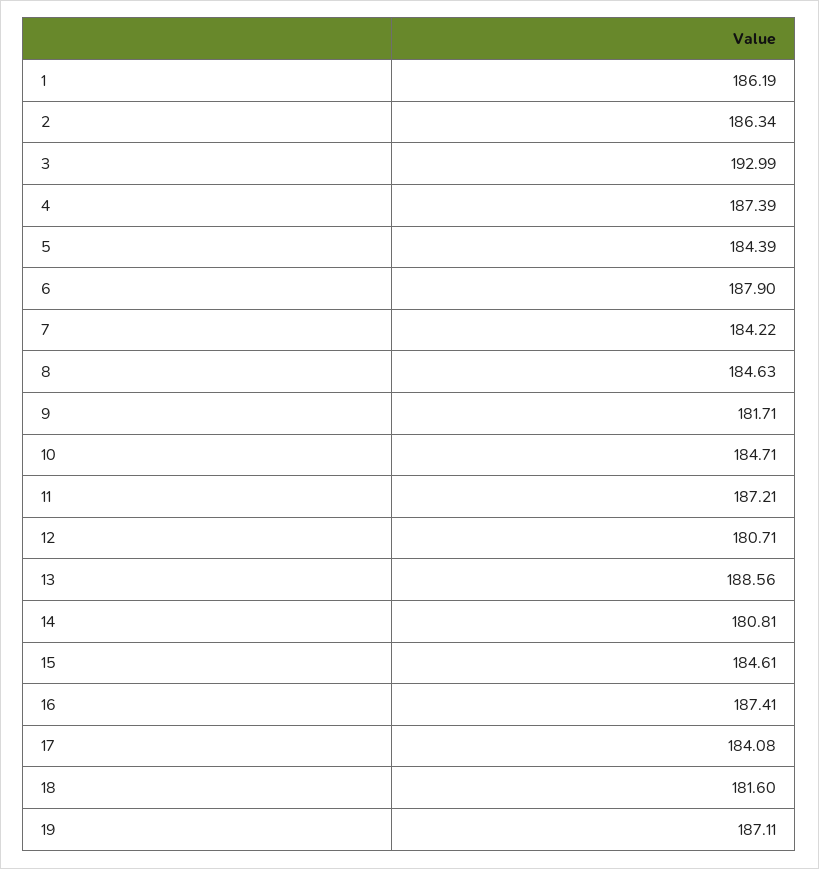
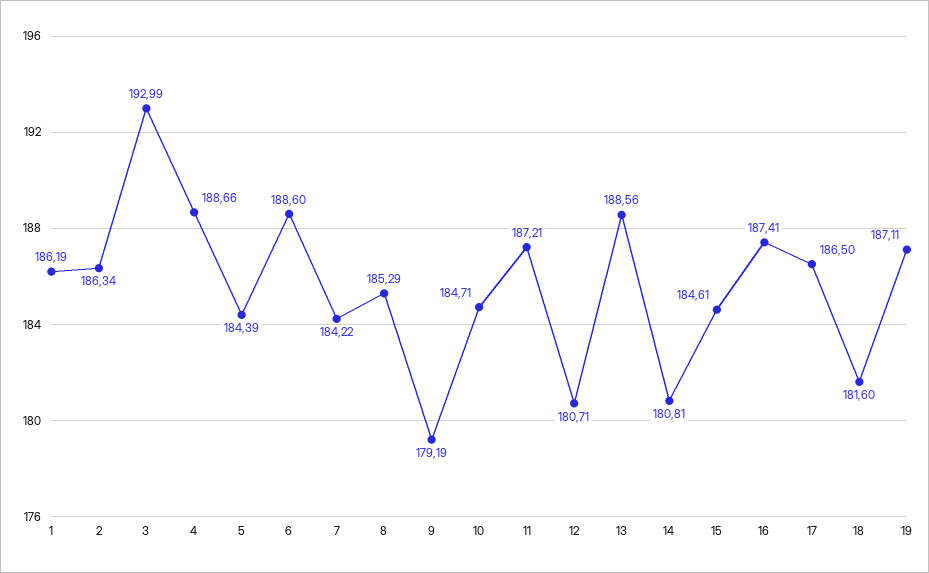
  {
    "1": 186.19,
    "2": 186.34,
    "3": 192.99,
-   "4": 187.39,
+   "4": 188.66,
    "5": 184.39,
-   "6": 187.9,
+   "6": 188.6,
    "7": 184.22,
-   "8": 184.63,
+   "8": 185.29,
-   "9": 181.71,
+   "9": 179.19,
    "10": 184.71,
    "11": 187.21,
    "12": 180.71,
    "13": 188.56,
    "14": 180.81,
    "15": 184.61,
    "16": 187.41,
-   "17": 184.08,
+   "17": 186.5,
    "18": 181.6,
    "19": 187.11
  }

